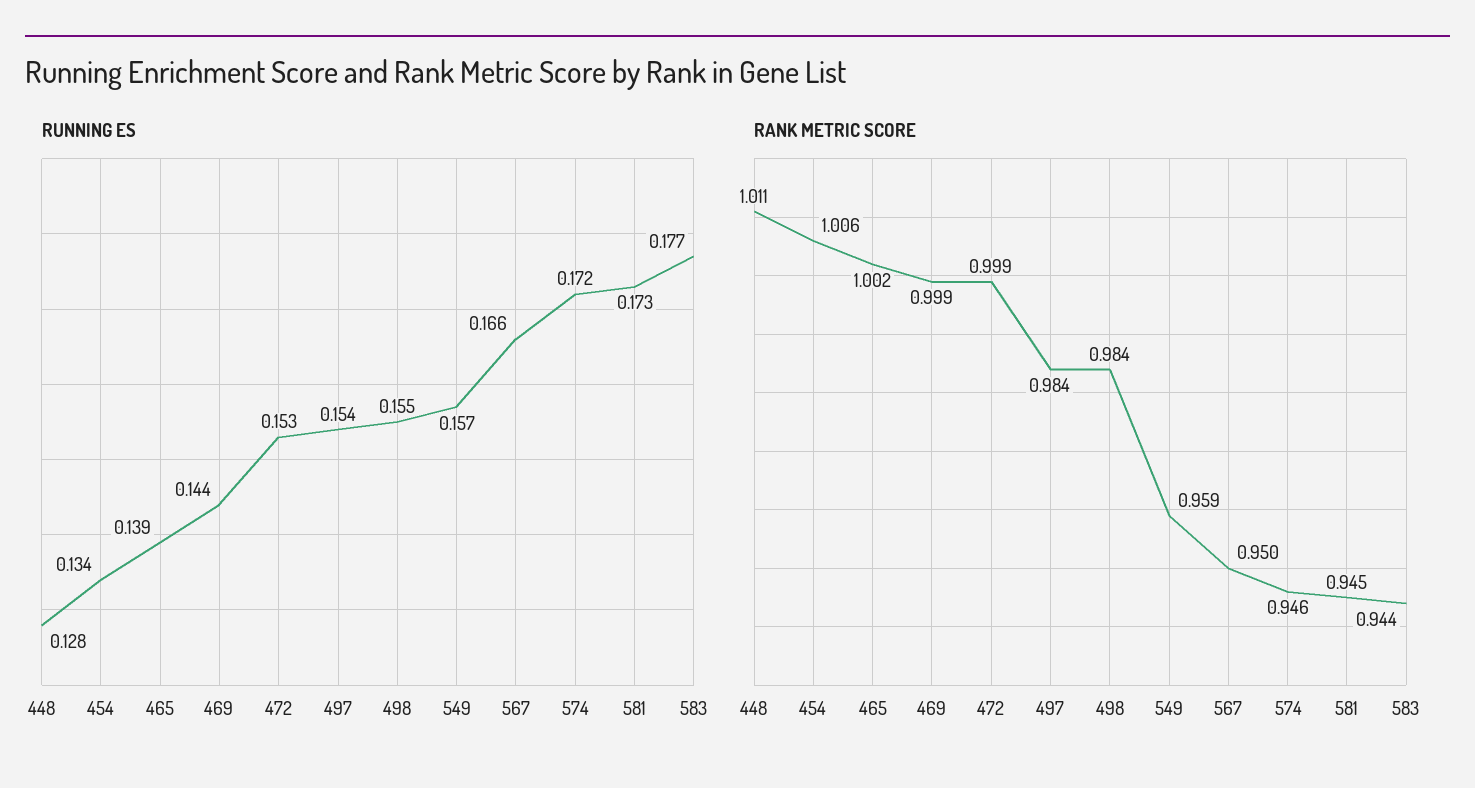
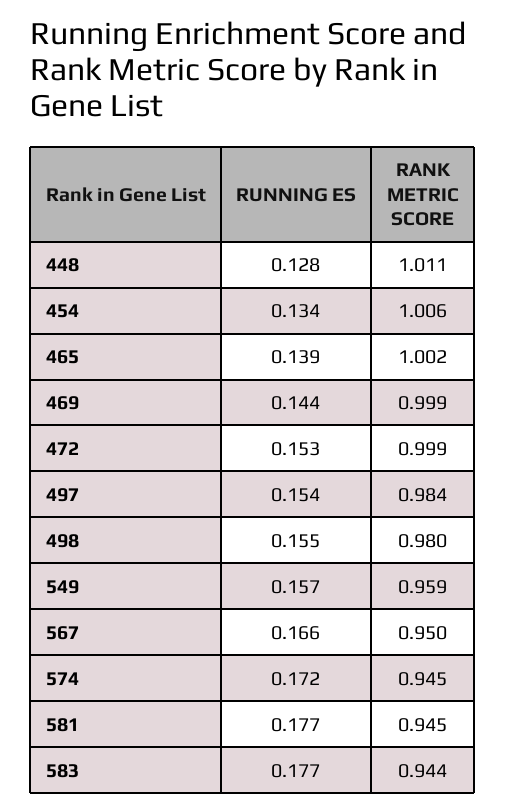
  {
    "RUNNING ES": {
      "448": 0.128,
      "454": 0.134,
      "465": 0.139,
      "469": 0.144,
      "472": 0.153,
      "497": 0.154,
      "498": 0.155,
      "549": 0.157,
      "567": 0.166,
      "574": 0.172,
-     "581": 0.173,
+     "581": 0.177,
      "583": 0.177
    },
    "RANK METRIC SCORE": {
      "448": 1.011,
      "454": 1.006,
      "465": 1.002,
      "469": 0.999,
      "472": 0.999,
      "497": 0.984,
-     "498": 0.984,
+     "498": 0.98,
      "549": 0.959,
      "567": 0.95,
-     "574": 0.946,
+     "574": 0.945,
      "581": 0.945,
      "583": 0.944
    }
  }

